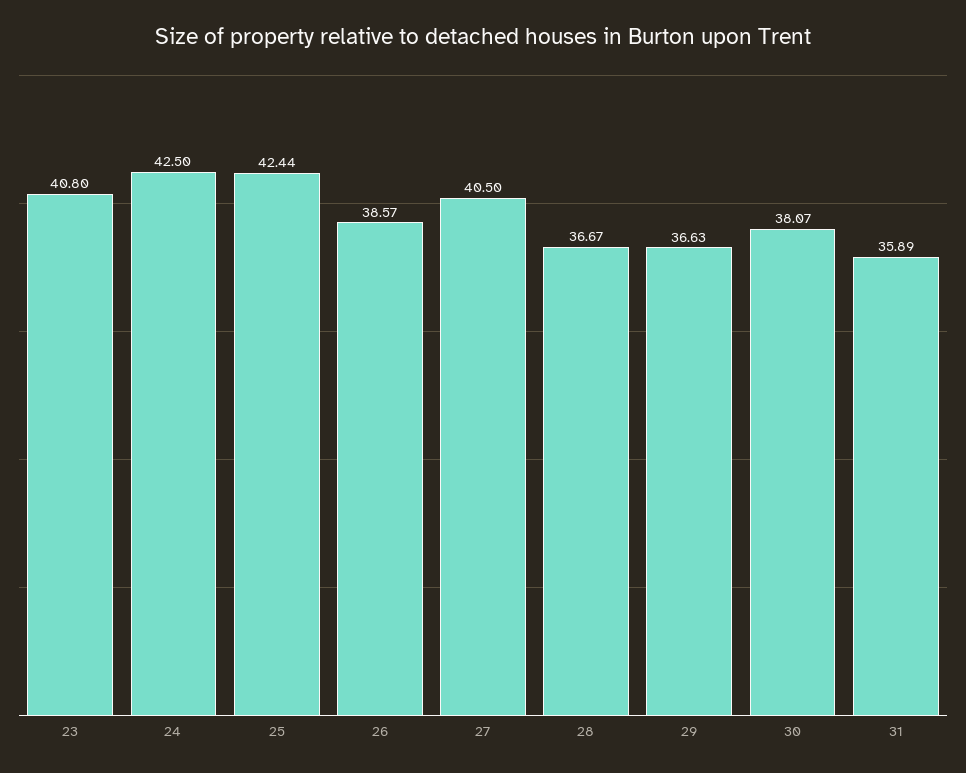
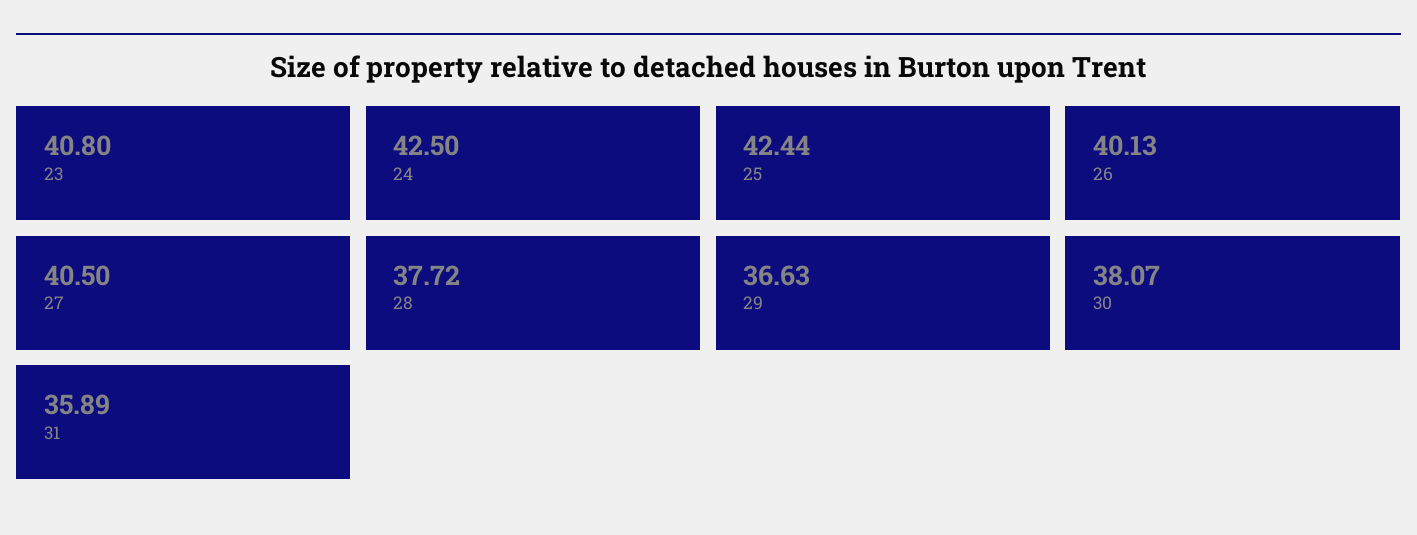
  {
    "23": 40.8,
    "24": 42.5,
    "25": 42.44,
-   "26": 38.57,
+   "26": 40.13,
    "27": 40.5,
-   "28": 36.67,
+   "28": 37.72,
    "29": 36.63,
    "30": 38.07,
    "31": 35.89
  }

